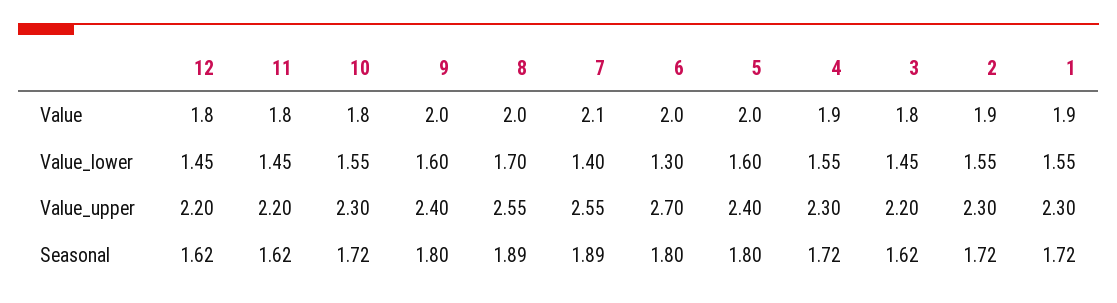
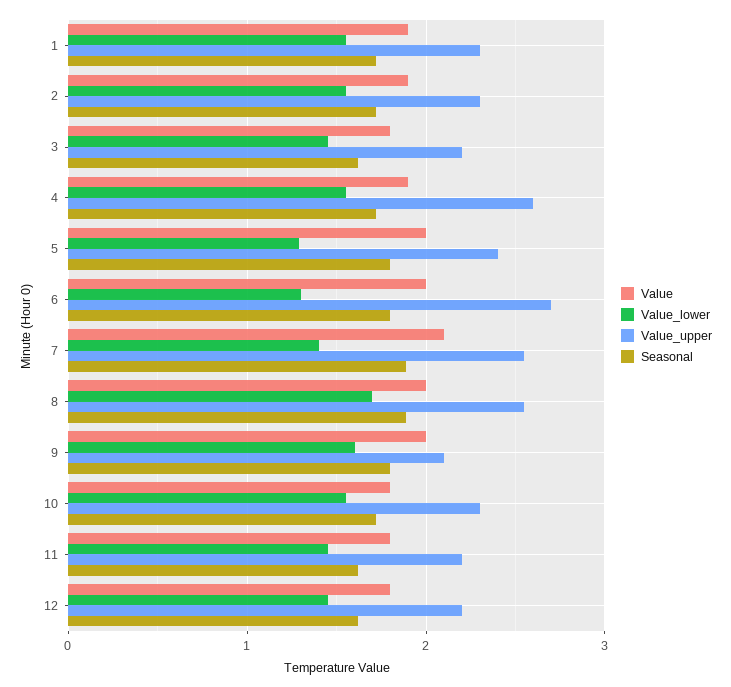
  {
    "Value": {
      "12": 1.8,
      "11": 1.8,
      "10": 1.8,
      "9": 2,
      "8": 2,
      "7": 2.1,
      "6": 2,
      "5": 2,
      "4": 1.9,
      "3": 1.8,
      "2": 1.9,
      "1": 1.9
    },
    "Value_lower": {
      "12": 1.45,
      "11": 1.45,
      "10": 1.55,
      "9": 1.6,
      "8": 1.7,
      "7": 1.4,
      "6": 1.3,
-     "5": 1.6,
+     "5": 1.3,
      "4": 1.55,
      "3": 1.45,
      "2": 1.55,
      "1": 1.55
    },
    "Value_upper": {
      "12": 2.2,
      "11": 2.2,
      "10": 2.3,
-     "9": 2.4,
+     "9": 2.1,
      "8": 2.55,
      "7": 2.55,
      "6": 2.7,
      "5": 2.4,
-     "4": 2.3,
+     "4": 2.6,
      "3": 2.2,
      "2": 2.3,
      "1": 2.3
    },
    "Seasonal": {
      "12": 1.62,
      "11": 1.62,
      "10": 1.72,
      "9": 1.8,
      "8": 1.89,
      "7": 1.89,
      "6": 1.8,
      "5": 1.8,
      "4": 1.72,
      "3": 1.62,
      "2": 1.72,
      "1": 1.72
    }
  }

